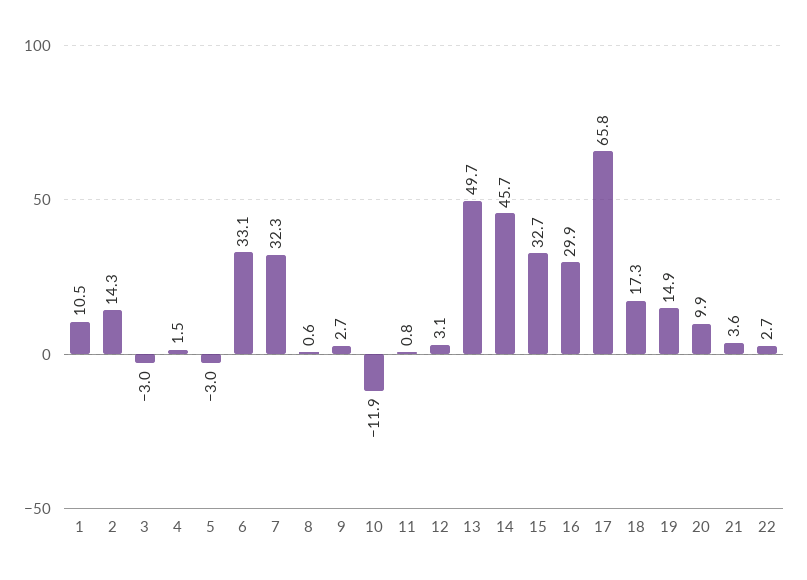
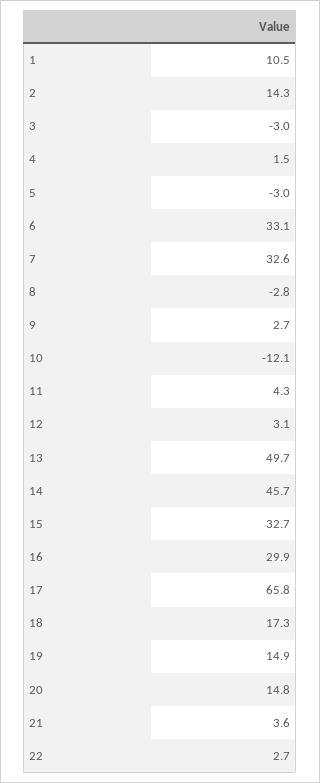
  {
    "1": 10.5,
    "2": 14.3,
    "3": -3,
    "4": 1.5,
    "5": -3,
    "6": 33.1,
-   "7": 32.3,
+   "7": 32.6,
-   "8": 0.6,
+   "8": -2.8,
    "9": 2.7,
-   "10": -11.9,
+   "10": -12.1,
-   "11": 0.8,
+   "11": 4.3,
    "12": 3.1,
    "13": 49.7,
    "14": 45.7,
    "15": 32.7,
    "16": 29.9,
    "17": 65.8,
    "18": 17.3,
    "19": 14.9,
-   "20": 9.9,
+   "20": 14.8,
    "21": 3.6,
    "22": 2.7
  }

